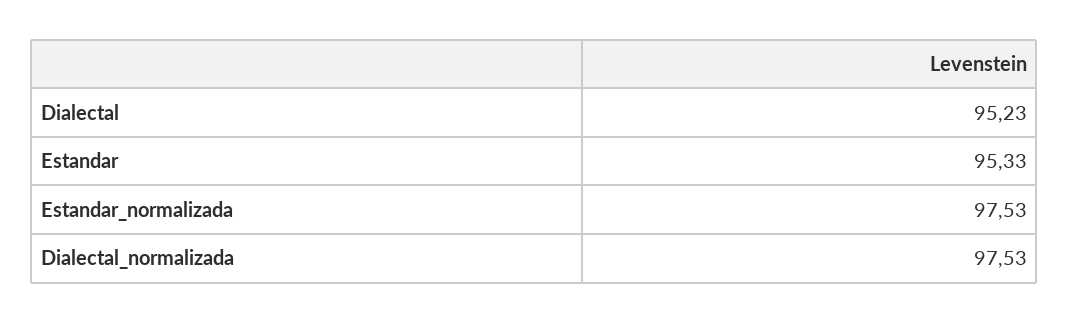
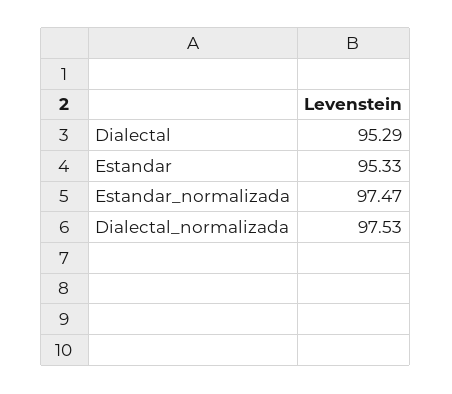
  {
-   "Dialectal": 95.23,
+   "Dialectal": 95.29,
    "Estandar": 95.33,
-   "Estandar_normalizada": 97.53,
+   "Estandar_normalizada": 97.47,
    "Dialectal_normalizada": 97.53
  }

